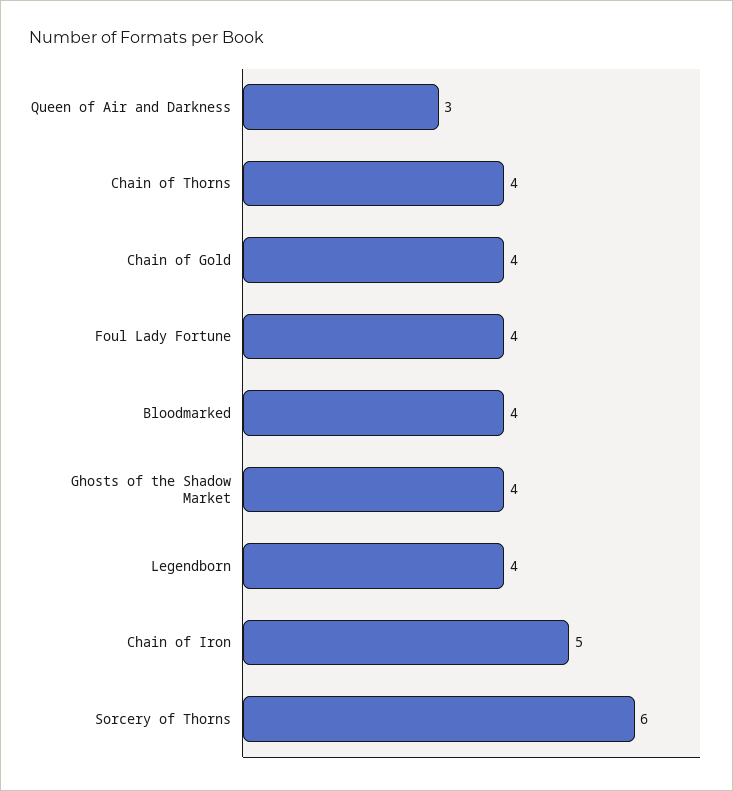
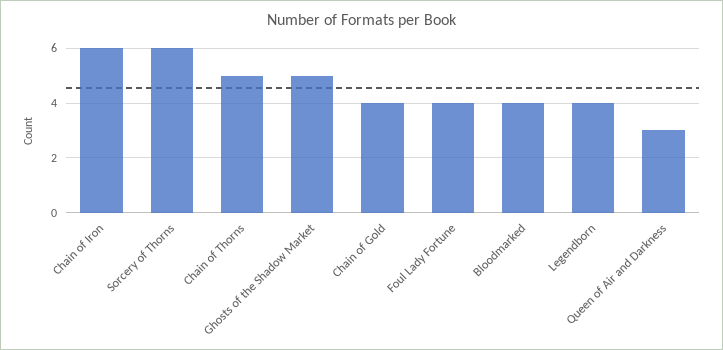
  {
    "Queen of Air and Darkness": 3,
-   "Chain of Thorns": 4,
+   "Chain of Thorns": 5,
    "Chain of Gold": 4,
    "Foul Lady Fortune": 4,
    "Bloodmarked": 4,
-   "Ghosts of the Shadow Market": 4,
+   "Ghosts of the Shadow Market": 5,
    "Legendborn": 4,
-   "Chain of Iron": 5,
+   "Chain of Iron": 6,
    "Sorcery of Thorns": 6
  }

